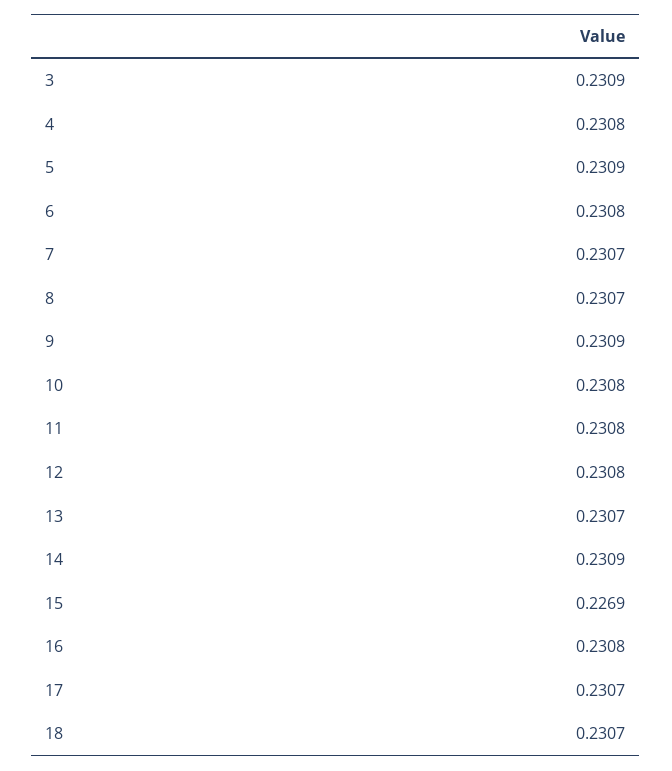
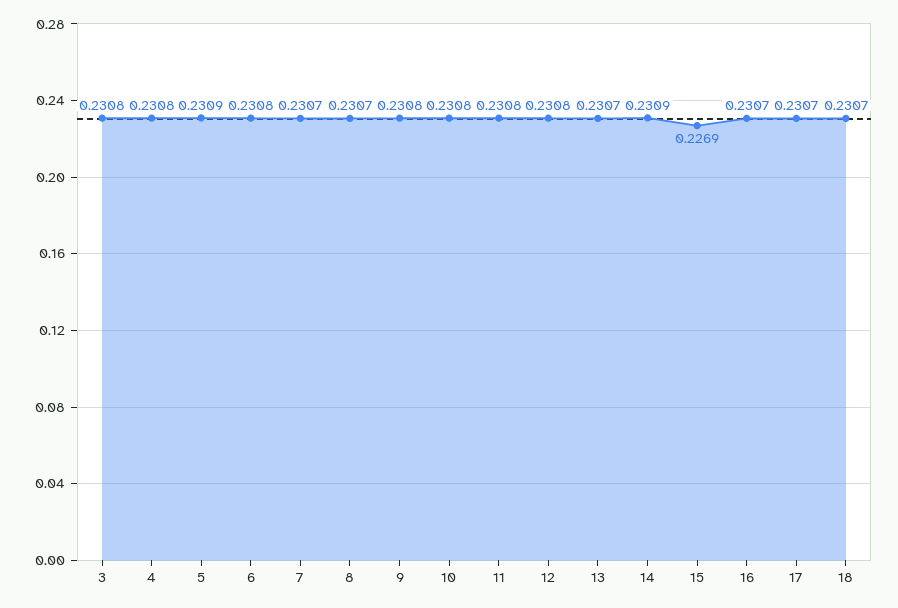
  {
-   "3": 0.2309,
+   "3": 0.2308,
    "4": 0.2308,
    "5": 0.2309,
    "6": 0.2308,
    "7": 0.2307,
    "8": 0.2307,
-   "9": 0.2309,
+   "9": 0.2308,
    "10": 0.2308,
    "11": 0.2308,
    "12": 0.2308,
    "13": 0.2307,
    "14": 0.2309,
    "15": 0.2269,
-   "16": 0.2308,
+   "16": 0.2307,
    "17": 0.2307,
    "18": 0.2307
  }

